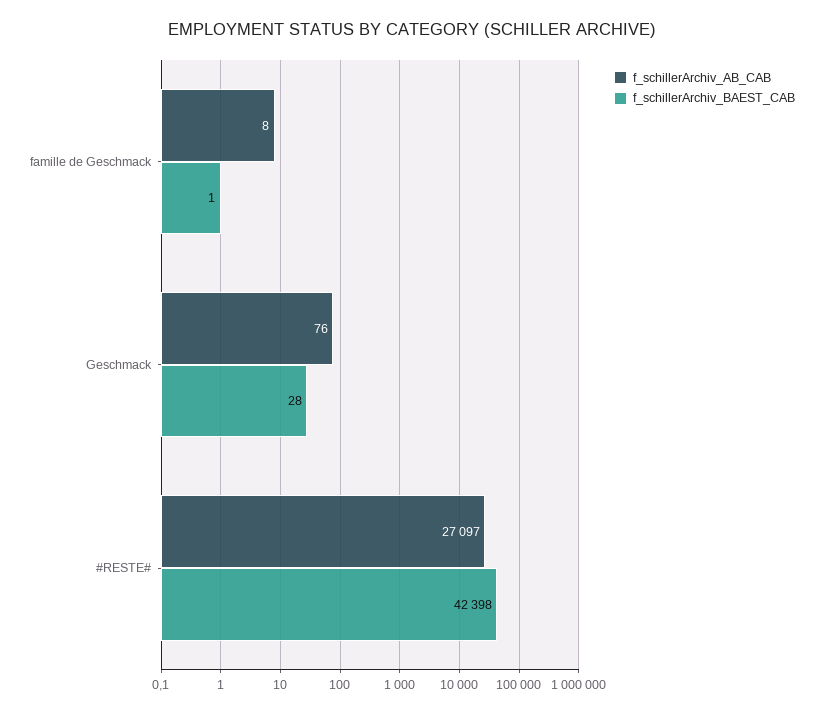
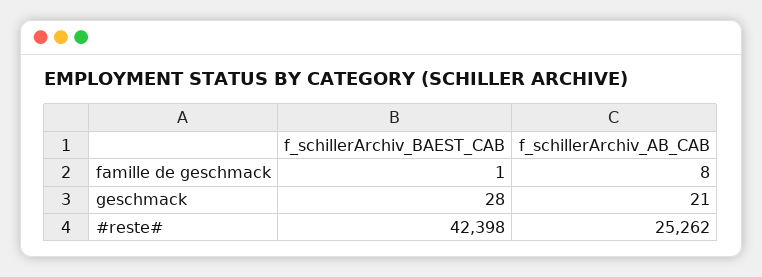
  {
    "f_schillerArchiv_AB_CAB": {
      "famille de Geschmack": 8,
-     "Geschmack": 76,
+     "Geschmack": 21,
-     "#RESTE#": 27097
+     "#RESTE#": 25262
    },
    "f_schillerArchiv_BAEST_CAB": {
      "famille de Geschmack": 1,
      "Geschmack": 28,
      "#RESTE#": 42398
    }
  }

